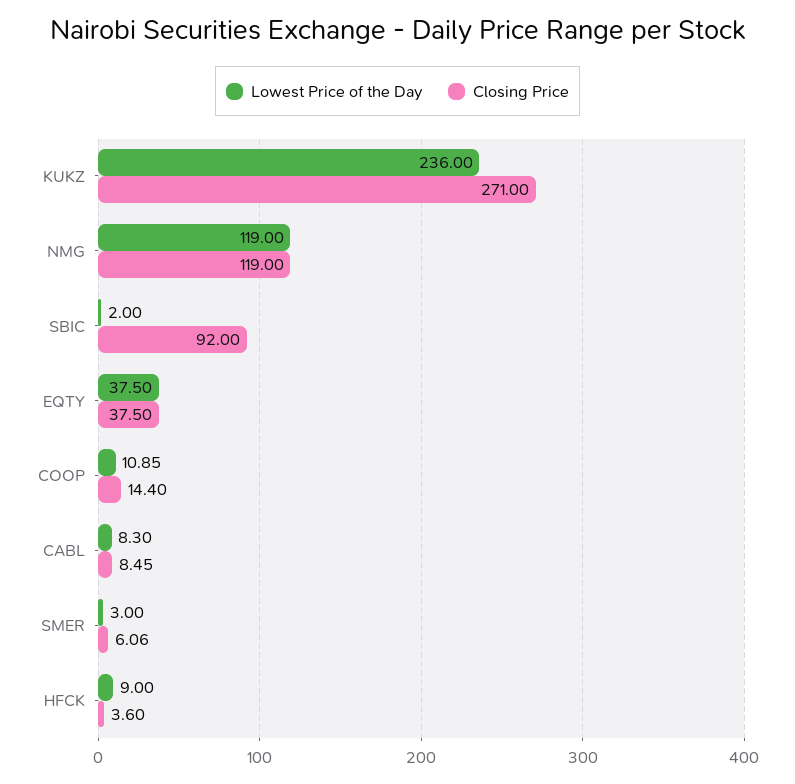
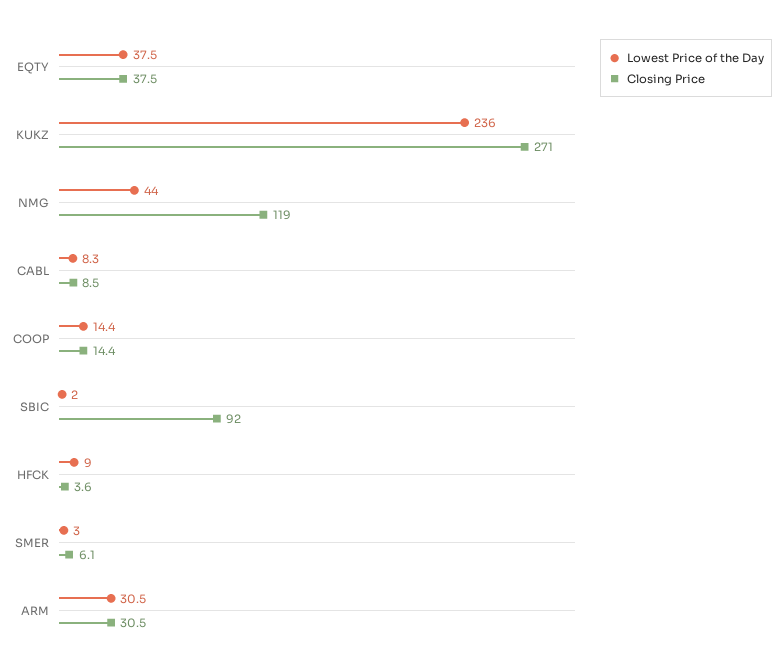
  {
    "Lowest Price of the Day": {
      "KUKZ": 236,
-     "NMG": 119,
+     "NMG": 44,
      "SBIC": 2,
      "EQTY": 37.5,
-     "COOP": 10.85,
+     "COOP": 14.4,
      "CABL": 8.3,
      "SMER": 3,
-     "HFCK": 9
+     "HFCK": 9,
+     "ARM": 30.5
    },
    "Closing Price": {
      "KUKZ": 271,
      "NMG": 119,
      "SBIC": 92,
      "EQTY": 37.5,
      "COOP": 14.4,
      "CABL": 8.45,
      "SMER": 6.06,
-     "HFCK": 3.6
+     "HFCK": 3.6,
+     "ARM": 30.5
    }
  }

